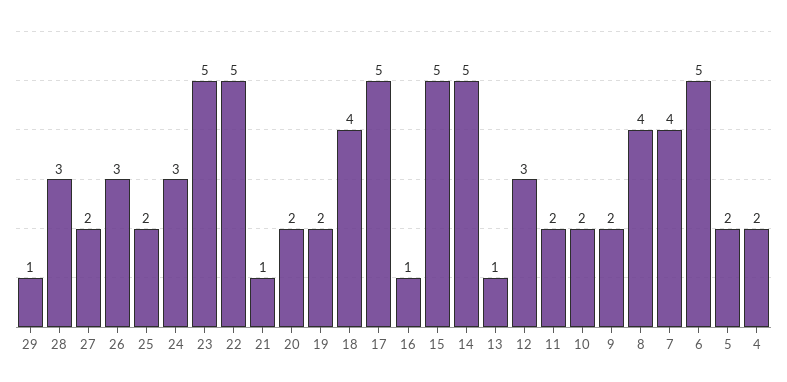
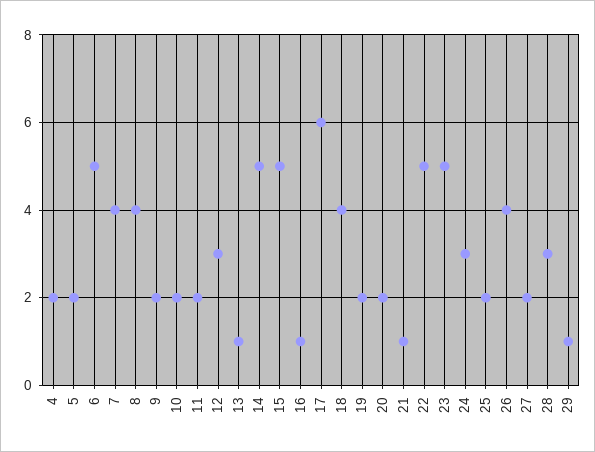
  {
    "29": 1,
    "28": 3,
    "27": 2,
-   "26": 3,
+   "26": 4,
    "25": 2,
    "24": 3,
    "23": 5,
    "22": 5,
    "21": 1,
    "20": 2,
    "19": 2,
    "18": 4,
-   "17": 5,
+   "17": 6,
    "16": 1,
    "15": 5,
    "14": 5,
    "13": 1,
    "12": 3,
    "11": 2,
    "10": 2,
    "9": 2,
    "8": 4,
    "7": 4,
    "6": 5,
    "5": 2,
    "4": 2
  }

